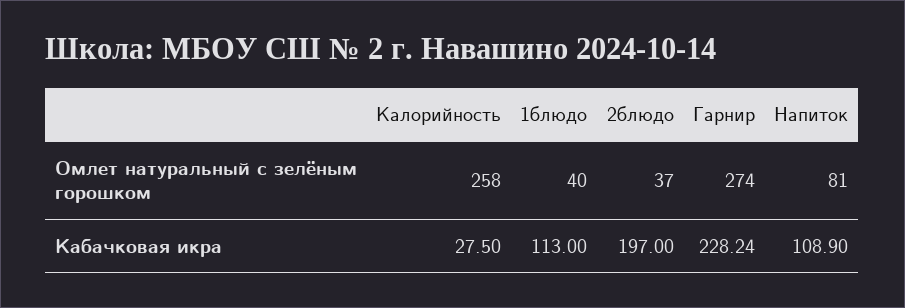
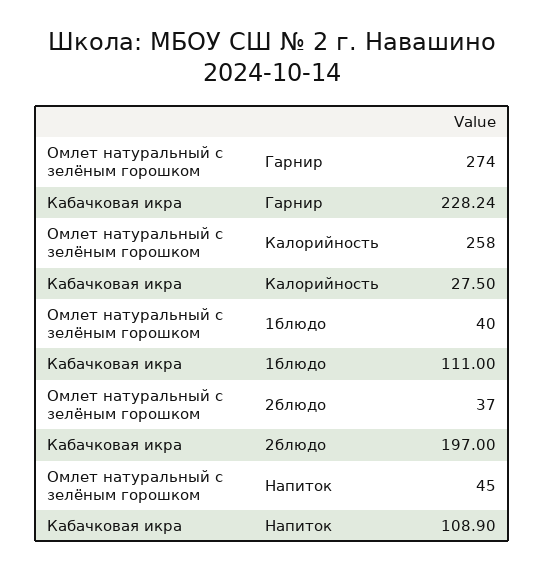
  {
    "Калорийность": {
      "Омлет натуральный с зелёным горошком": 258,
      "Кабачковая икра": 27.5
    },
    "1блюдо": {
      "Омлет натуральный с зелёным горошком": 40,
-     "Кабачковая икра": 113
+     "Кабачковая икра": 111
    },
    "2блюдо": {
      "Омлет натуральный с зелёным горошком": 37,
      "Кабачковая икра": 197
    },
    "Гарнир": {
      "Омлет натуральный с зелёным горошком": 274,
      "Кабачковая икра": 228.24
    },
    "Напиток": {
-     "Омлет натуральный с зелёным горошком": 81,
+     "Омлет натуральный с зелёным горошком": 45,
      "Кабачковая икра": 108.9
    }
  }

